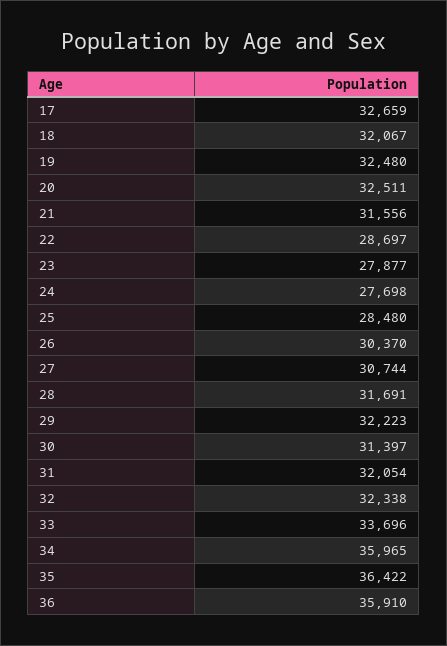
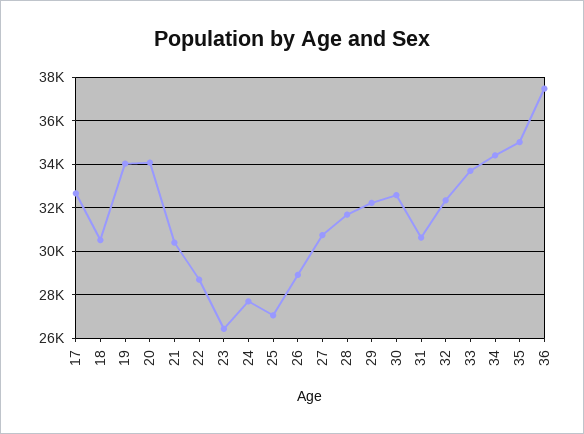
  {
    "17": 32659,
-   "18": 32067,
+   "18": 30500,
-   "19": 32480,
+   "19": 34000,
-   "20": 32511,
+   "20": 34000,
-   "21": 31556,
+   "21": 30500,
    "22": 28697,
-   "23": 27877,
+   "23": 26500,
    "24": 27698,
-   "25": 28480,
+   "25": 27000,
-   "26": 30370,
+   "26": 29000,
    "27": 30744,
    "28": 31691,
    "29": 32223,
-   "30": 31397,
+   "30": 32500,
-   "31": 32054,
+   "31": 30500,
    "32": 32338,
    "33": 33696,
-   "34": 35965,
+   "34": 34500,
-   "35": 36422,
+   "35": 35000,
-   "36": 35910
+   "36": 37500
  }

